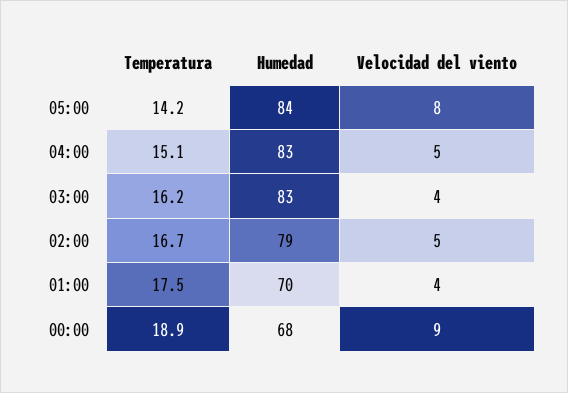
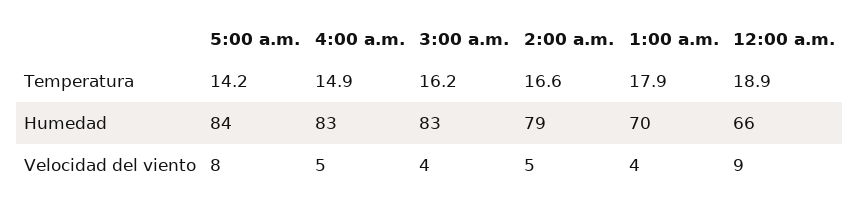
  {
    "Temperatura": {
      "05:00": 14.2,
-     "04:00": 15.1,
+     "04:00": 14.9,
      "03:00": 16.2,
-     "02:00": 16.7,
+     "02:00": 16.6,
-     "01:00": 17.5,
+     "01:00": 17.9,
      "00:00": 18.9
    },
    "Humedad": {
      "05:00": 84,
      "04:00": 83,
      "03:00": 83,
      "02:00": 79,
      "01:00": 70,
-     "00:00": 68
+     "00:00": 66
    },
    "Velocidad del viento": {
      "05:00": 8,
      "04:00": 5,
      "03:00": 4,
      "02:00": 5,
      "01:00": 4,
      "00:00": 9
    }
  }

